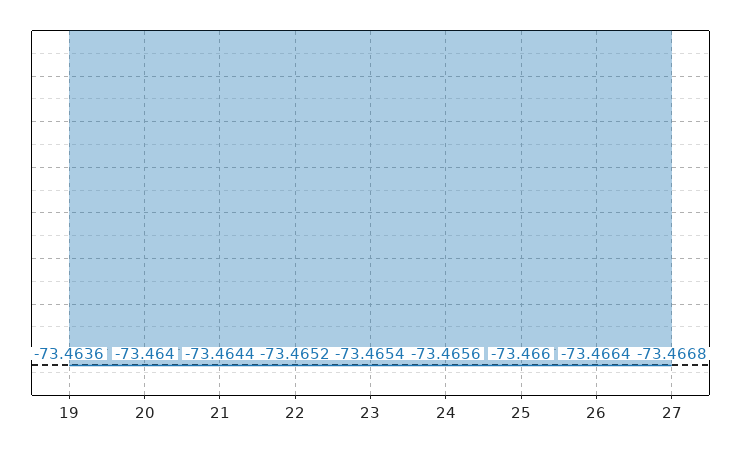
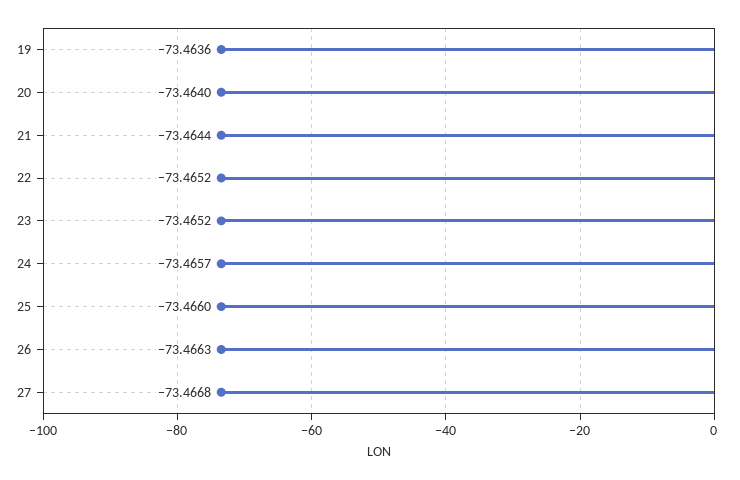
  {
    "19": -73.4636,
    "20": -73.464,
    "21": -73.4644,
    "22": -73.4652,
-   "23": -73.4654,
+   "23": -73.4652,
-   "24": -73.4656,
+   "24": -73.4657,
    "25": -73.466,
-   "26": -73.4664,
+   "26": -73.4663,
    "27": -73.4668
  }

